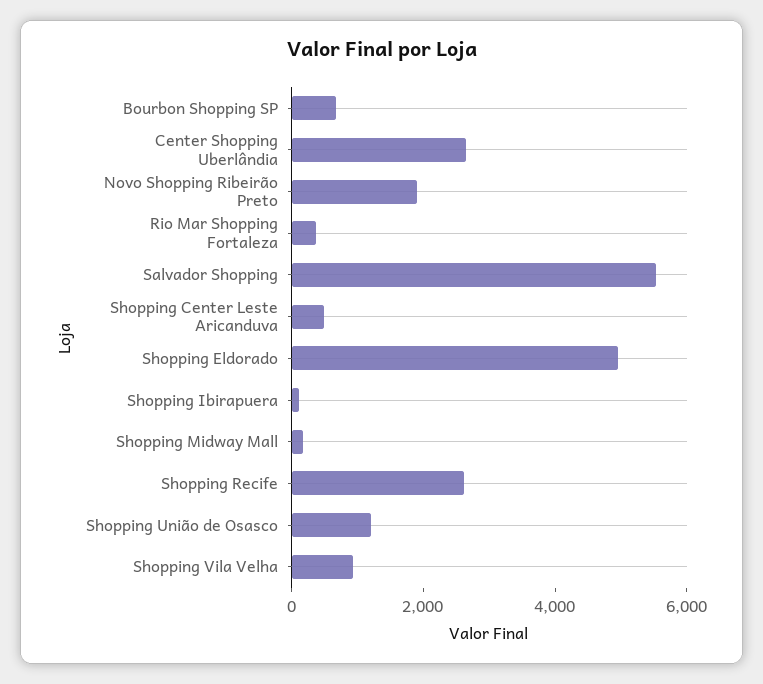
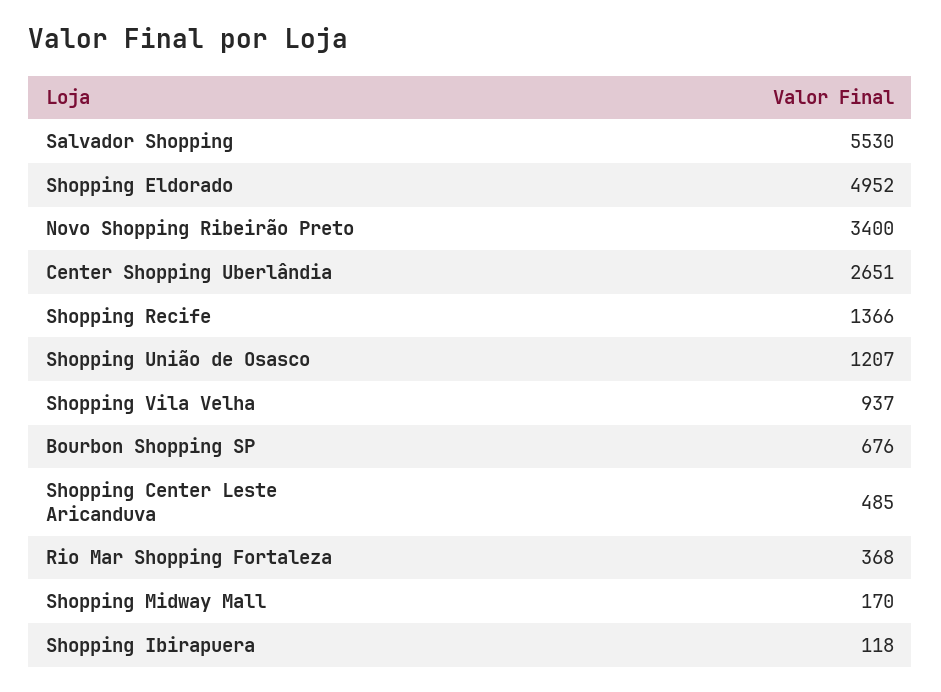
  {
    "Bourbon Shopping SP": 676,
    "Center Shopping Uberlândia": 2651,
-   "Novo Shopping Ribeirão Preto": 2000,
+   "Novo Shopping Ribeirão Preto": 3400,
    "Rio Mar Shopping Fortaleza": 368,
    "Salvador Shopping": 5530,
    "Shopping Center Leste Aricanduva": 485,
    "Shopping Eldorado": 4952,
    "Shopping Ibirapuera": 118,
    "Shopping Midway Mall": 170,
-   "Shopping Recife": 2500,
+   "Shopping Recife": 1366,
    "Shopping União de Osasco": 1207,
    "Shopping Vila Velha": 937
  }

